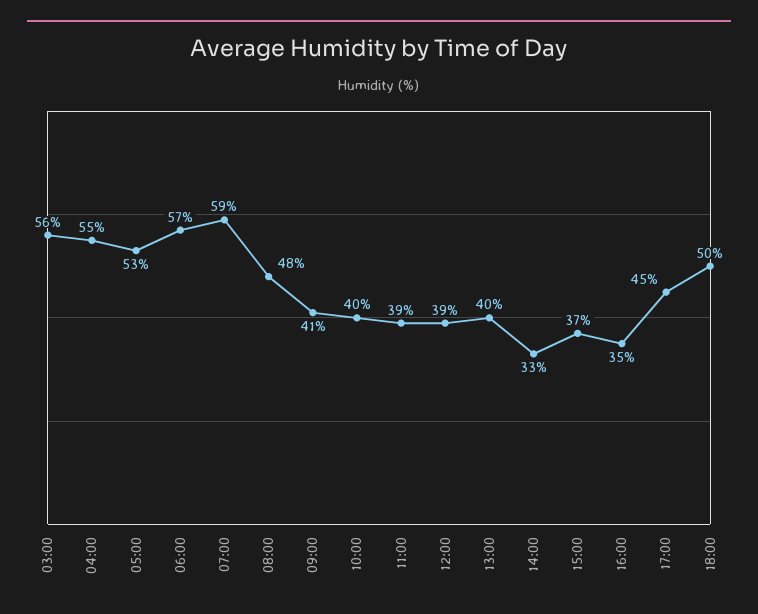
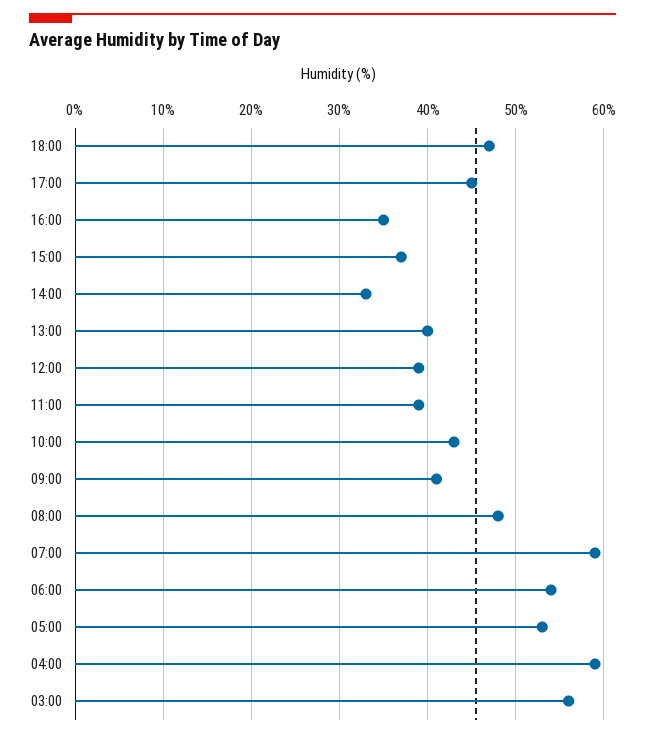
  {
    "03:00": 56,
-   "04:00": 55,
+   "04:00": 59,
    "05:00": 53,
-   "06:00": 57,
+   "06:00": 54,
    "07:00": 59,
    "08:00": 48,
    "09:00": 41,
-   "10:00": 40,
+   "10:00": 43,
    "11:00": 39,
    "12:00": 39,
    "13:00": 40,
    "14:00": 33,
    "15:00": 37,
    "16:00": 35,
    "17:00": 45,
-   "18:00": 50
+   "18:00": 47
  }

